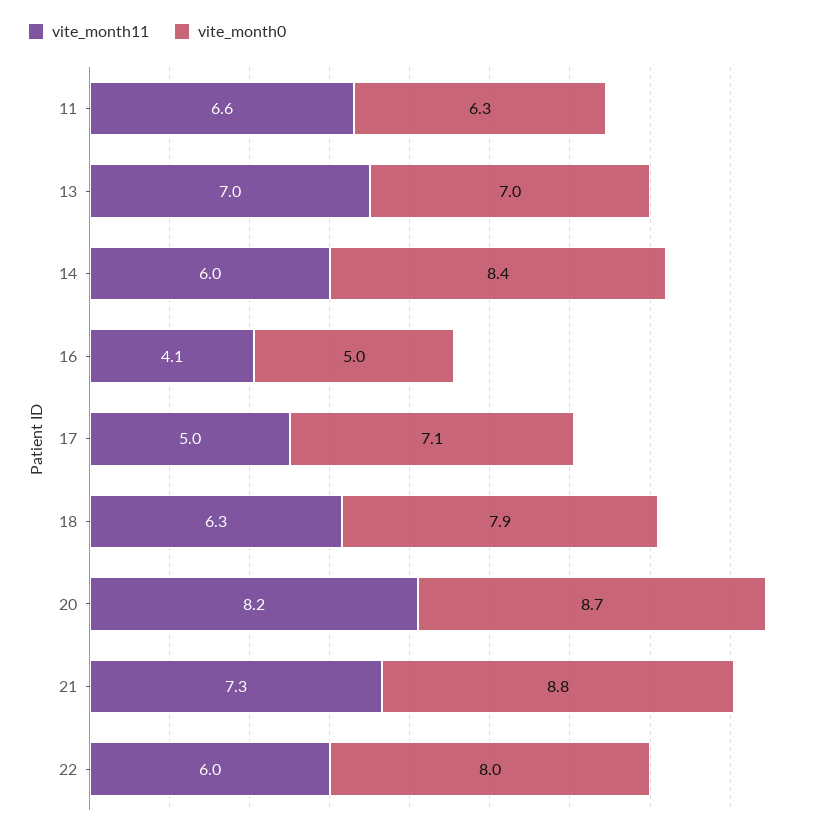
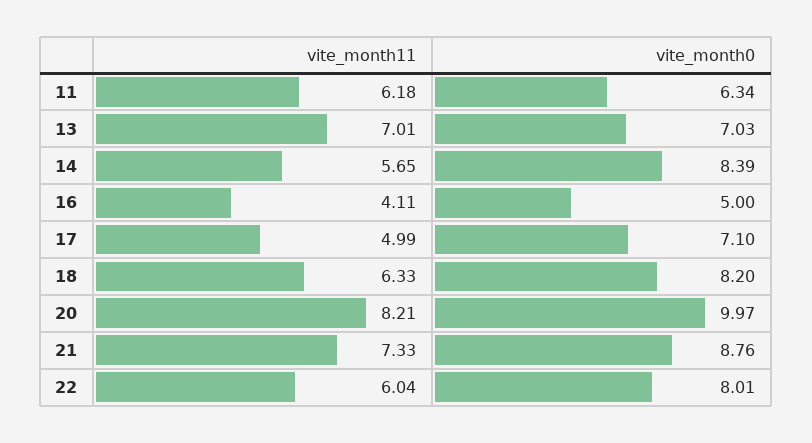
  {
    "vite_month11": {
-     "11": 6.6,
+     "11": 6.18,
      "13": 7.01,
-     "14": 6,
+     "14": 5.65,
      "16": 4.11,
      "17": 4.99,
      "18": 6.33,
      "20": 8.21,
      "21": 7.33,
      "22": 6.04
    },
    "vite_month0": {
      "11": 6.34,
      "13": 7.03,
      "14": 8.39,
      "16": 5,
      "17": 7.1,
-     "18": 7.9,
+     "18": 8.2,
-     "20": 8.7,
+     "20": 9.97,
      "21": 8.76,
      "22": 8.01
    }
  }

